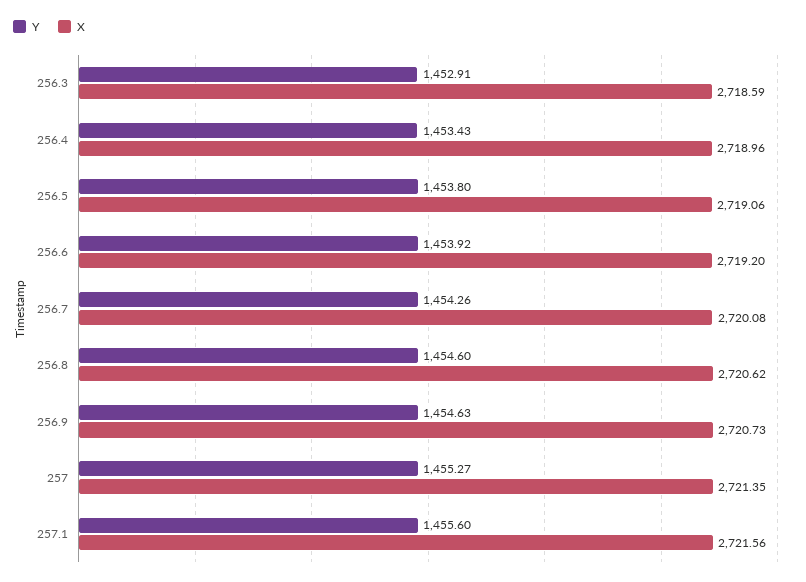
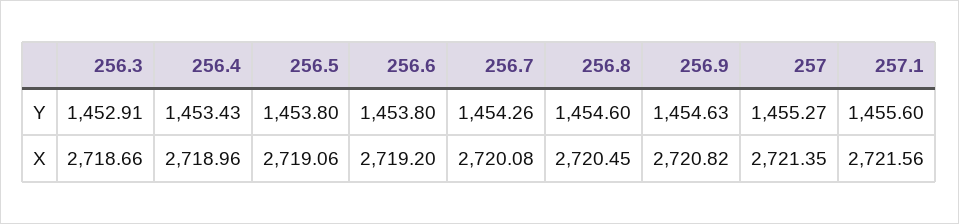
  {
    "Y": {
      "256.3": 1452.91,
      "256.4": 1453.43,
      "256.5": 1453.8,
-     "256.6": 1453.92,
+     "256.6": 1453.8,
      "256.7": 1454.26,
      "256.8": 1454.6,
      "256.9": 1454.63,
      "257": 1455.27,
      "257.1": 1455.6
    },
    "X": {
-     "256.3": 2718.59,
+     "256.3": 2718.66,
      "256.4": 2718.96,
      "256.5": 2719.06,
      "256.6": 2719.2,
      "256.7": 2720.08,
-     "256.8": 2720.62,
+     "256.8": 2720.45,
-     "256.9": 2720.73,
+     "256.9": 2720.82,
      "257": 2721.35,
      "257.1": 2721.56
    }
  }

